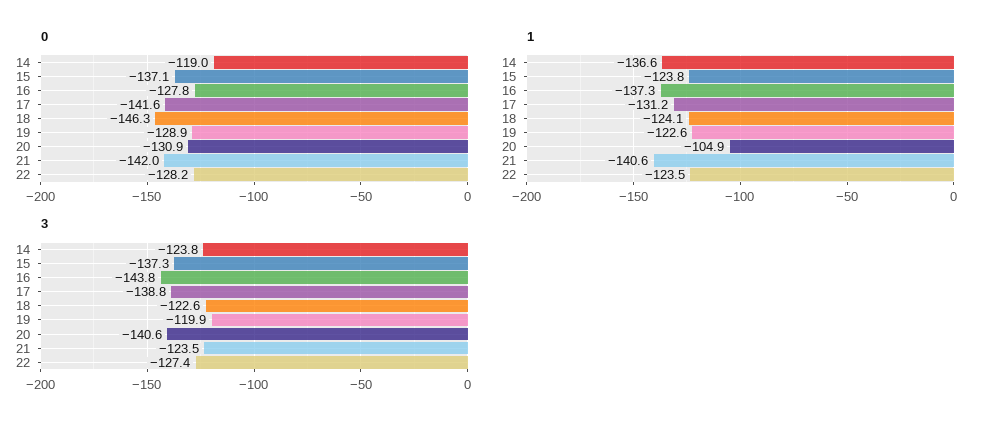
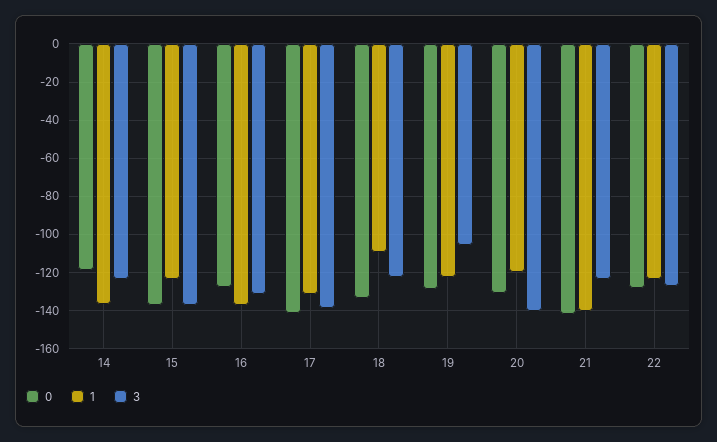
  {
    "0": {
      "14": -119,
      "15": -137.1,
      "16": -127.8,
      "17": -141.6,
-     "18": -146.3,
+     "18": -135,
      "19": -128.9,
      "20": -130.9,
      "21": -142,
      "22": -128.2
    },
    "1": {
      "14": -136.6,
      "15": -123.8,
      "16": -137.3,
      "17": -131.2,
-     "18": -124.1,
+     "18": -110,
      "19": -122.6,
-     "20": -104.9,
+     "20": -120,
      "21": -140.6,
      "22": -123.5
    },
    "3": {
      "14": -123.8,
      "15": -137.3,
-     "16": -143.8,
+     "16": -130,
      "17": -138.8,
      "18": -122.6,
-     "19": -119.9,
+     "19": -105,
      "20": -140.6,
      "21": -123.5,
      "22": -127.4
    }
  }

